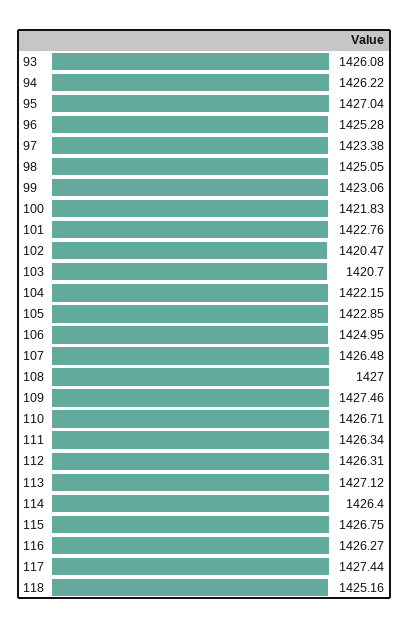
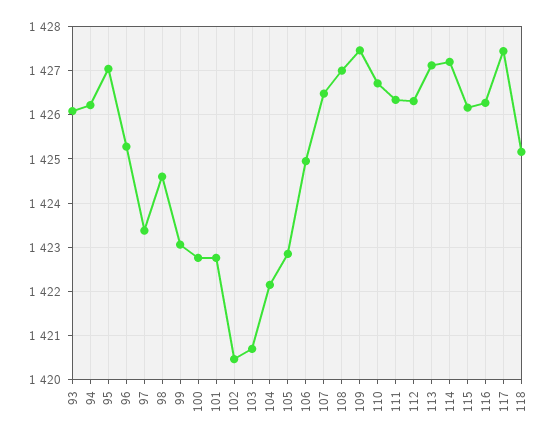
  {
    "93": 1426.08,
    "94": 1426.22,
    "95": 1427.04,
    "96": 1425.28,
    "97": 1423.38,
-   "98": 1425.05,
+   "98": 1424.6,
    "99": 1423.06,
-   "100": 1421.83,
+   "100": 1422.8,
    "101": 1422.76,
    "102": 1420.47,
    "103": 1420.7,
    "104": 1422.15,
    "105": 1422.85,
    "106": 1424.95,
    "107": 1426.48,
    "108": 1427,
    "109": 1427.46,
    "110": 1426.71,
    "111": 1426.34,
    "112": 1426.31,
    "113": 1427.12,
-   "114": 1426.4,
+   "114": 1427.2,
-   "115": 1426.75,
+   "115": 1426.2,
    "116": 1426.27,
    "117": 1427.44,
    "118": 1425.16
  }

